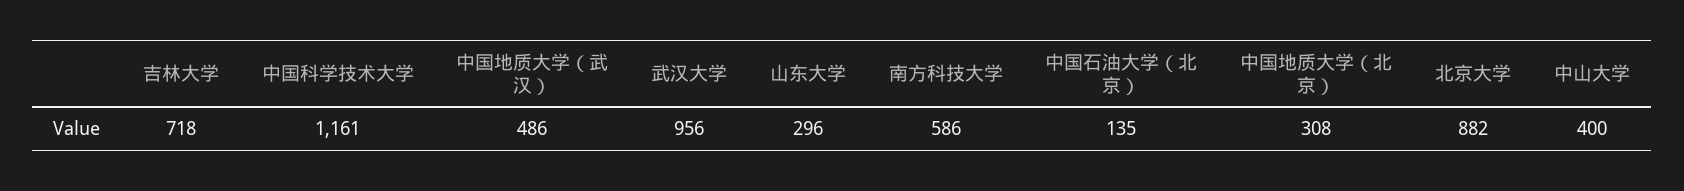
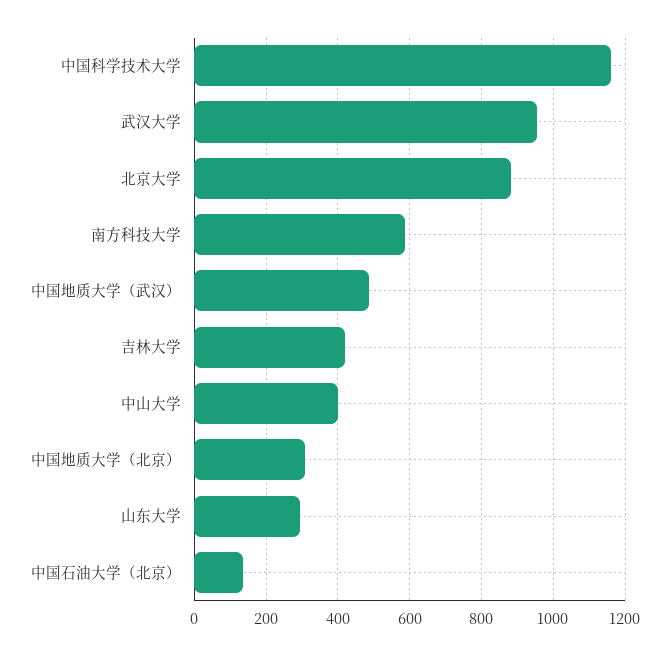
  {
-   "吉林大学": 718,
+   "吉林大学": 420,
    "中国科学技术大学": 1161,
    "中国地质大学（武汉）": 486,
    "武汉大学": 956,
    "山东大学": 296,
    "南方科技大学": 586,
    "中国石油大学（北京）": 135,
    "中国地质大学（北京）": 308,
    "北京大学": 882,
    "中山大学": 400
  }

